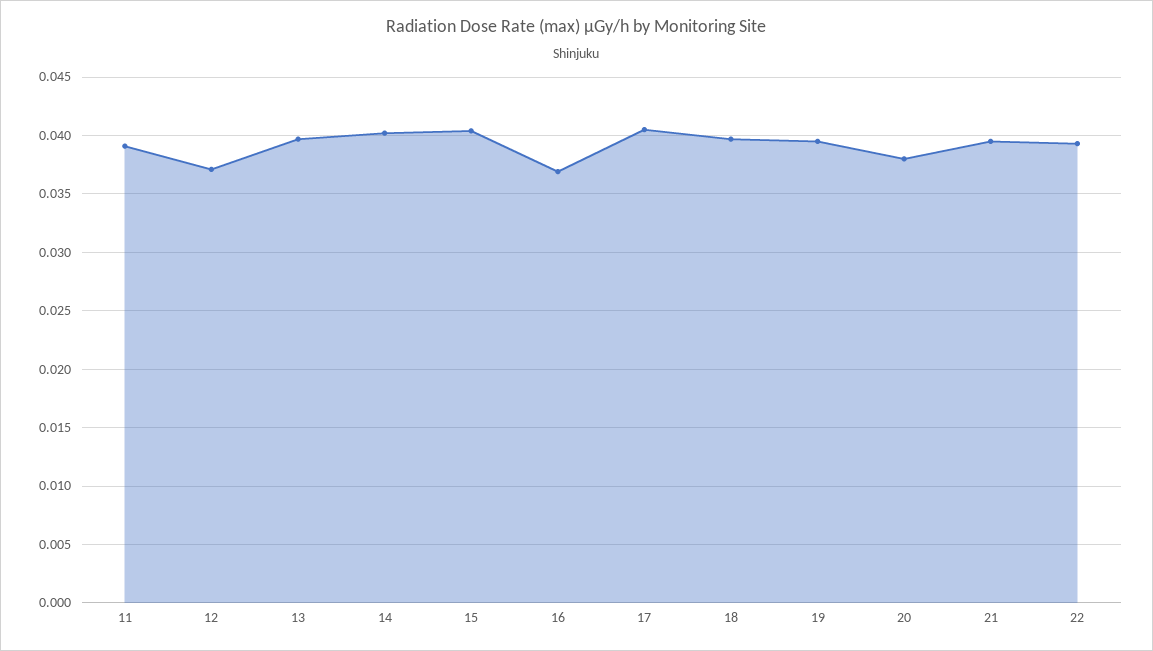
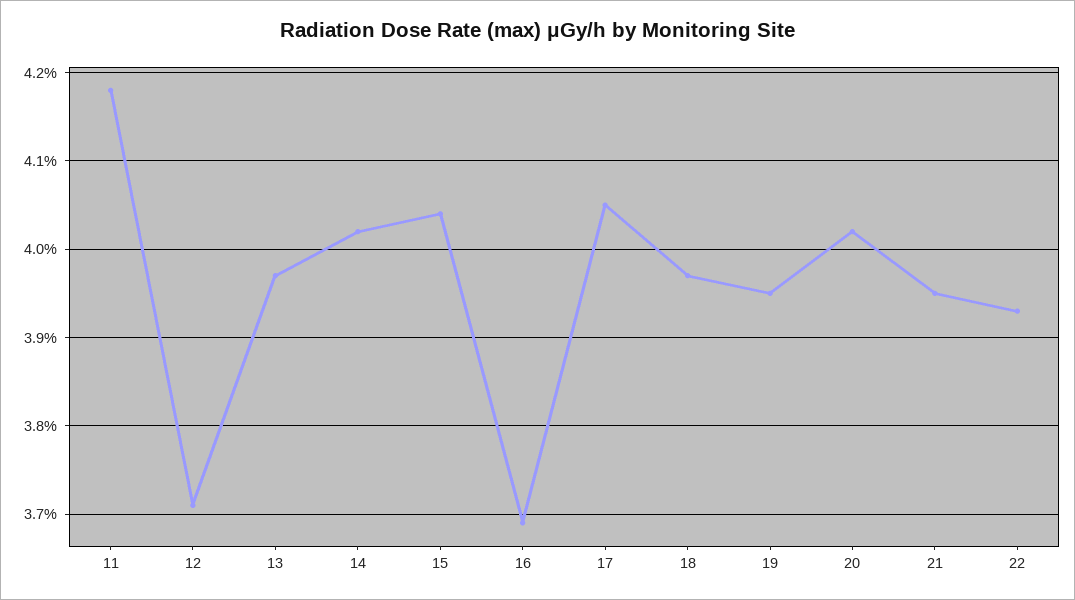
  {
-   "11": 0.039,
+   "11": 0.0418,
    "12": 0.0371,
    "13": 0.0397,
    "14": 0.0402,
    "15": 0.0404,
    "16": 0.0369,
    "17": 0.0405,
    "18": 0.0397,
    "19": 0.0395,
-   "20": 0.038,
+   "20": 0.0402,
    "21": 0.0395,
    "22": 0.0393
  }

